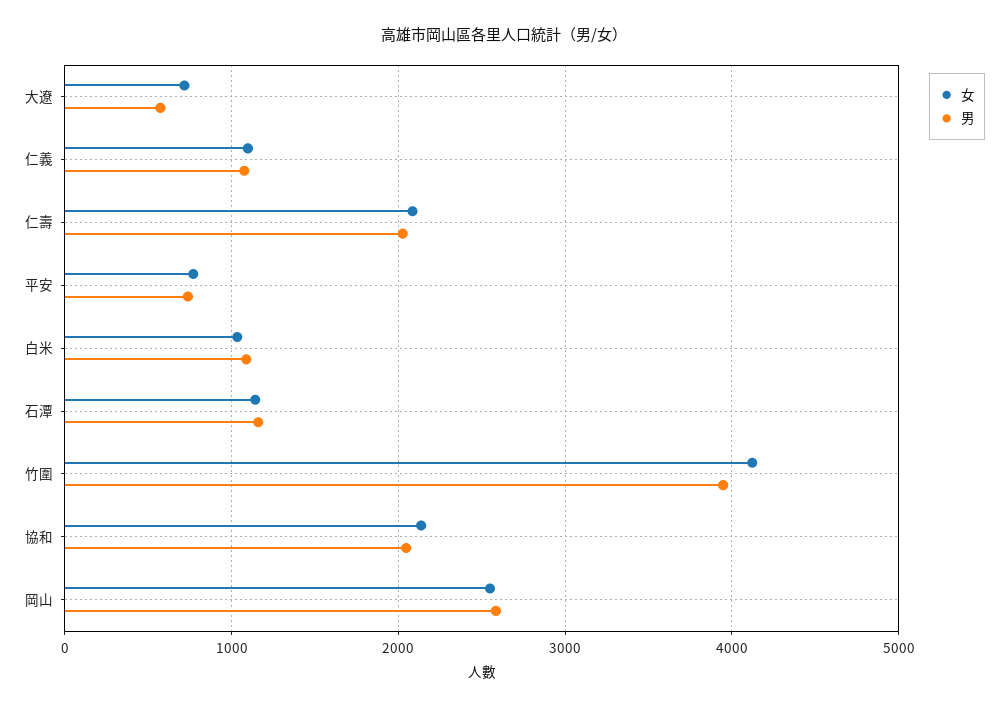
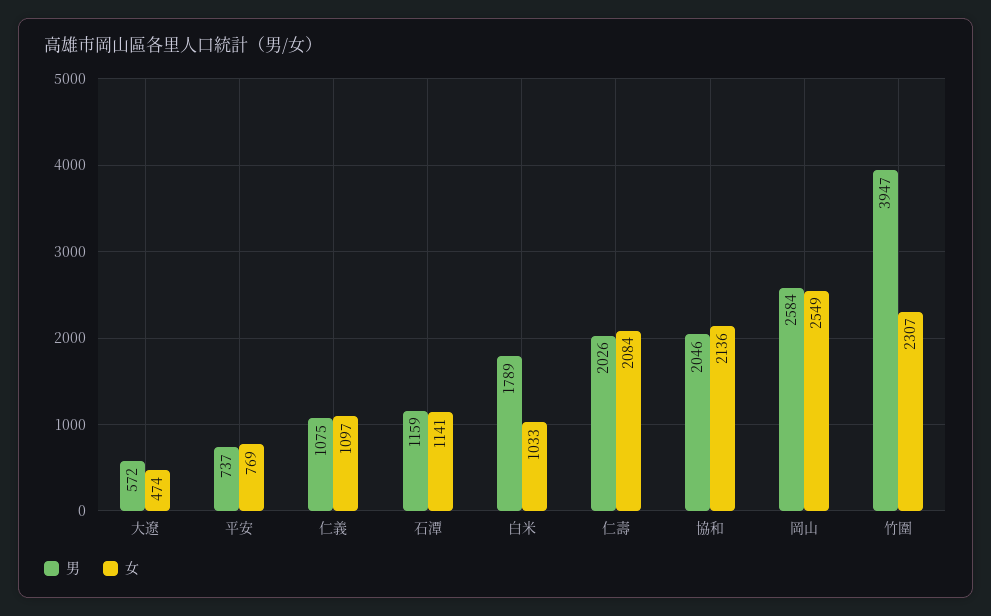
  {
    "女": {
-     "大遼": 700,
+     "大遼": 474,
      "仁義": 1097,
      "仁壽": 2084,
      "平安": 769,
      "白米": 1033,
      "石潭": 1141,
-     "竹圍": 4100,
+     "竹圍": 2307,
      "協和": 2136,
      "岡山": 2549
    },
    "男": {
      "大遼": 572,
      "仁義": 1075,
      "仁壽": 2026,
      "平安": 737,
-     "白米": 1100,
+     "白米": 1789,
      "石潭": 1159,
      "竹圍": 3947,
      "協和": 2046,
      "岡山": 2584
    }
  }

